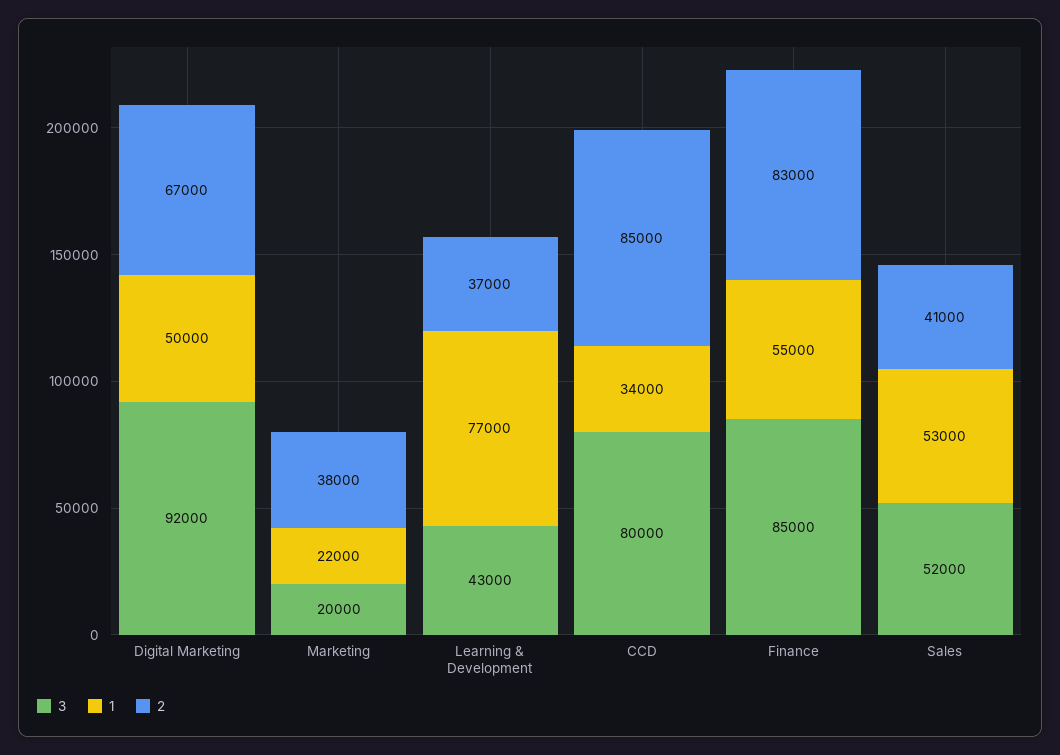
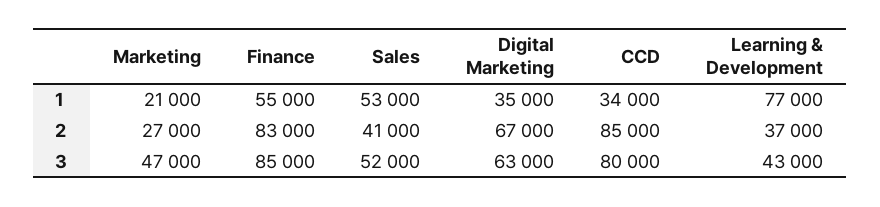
  {
    "3": {
-     "Digital Marketing": 92000,
+     "Digital Marketing": 63000,
-     "Marketing": 20000,
+     "Marketing": 47000,
      "Learning & Development": 43000,
      "CCD": 80000,
      "Finance": 85000,
      "Sales": 52000
    },
    "1": {
-     "Digital Marketing": 50000,
+     "Digital Marketing": 35000,
-     "Marketing": 22000,
+     "Marketing": 21000,
      "Learning & Development": 77000,
      "CCD": 34000,
      "Finance": 55000,
      "Sales": 53000
    },
    "2": {
      "Digital Marketing": 67000,
-     "Marketing": 38000,
+     "Marketing": 27000,
      "Learning & Development": 37000,
      "CCD": 85000,
      "Finance": 83000,
      "Sales": 41000
    }
  }

